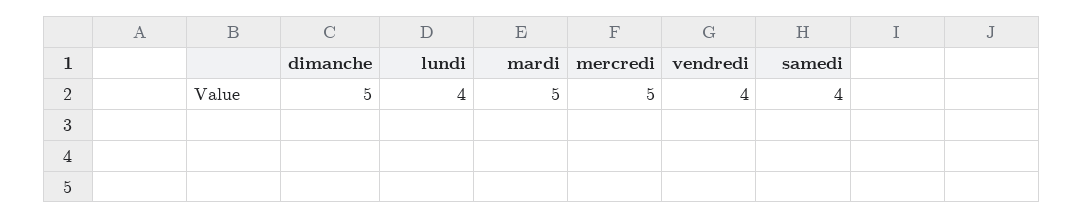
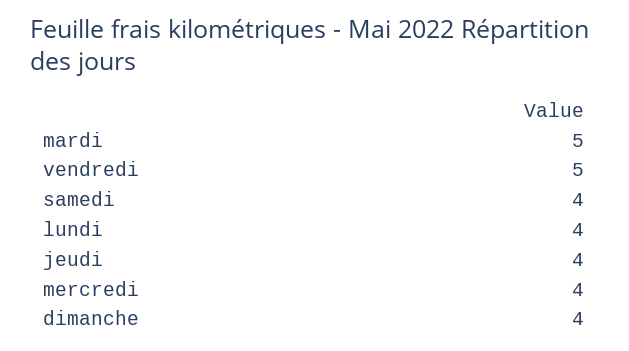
  {
-   "dimanche": 5,
+   "dimanche": 4,
    "lundi": 4,
    "mardi": 5,
-   "mercredi": 5,
+   "mercredi": 4,
-   "vendredi": 4,
+   "vendredi": 5,
-   "samedi": 4
+   "samedi": 4,
+   "jeudi": 4
  }

